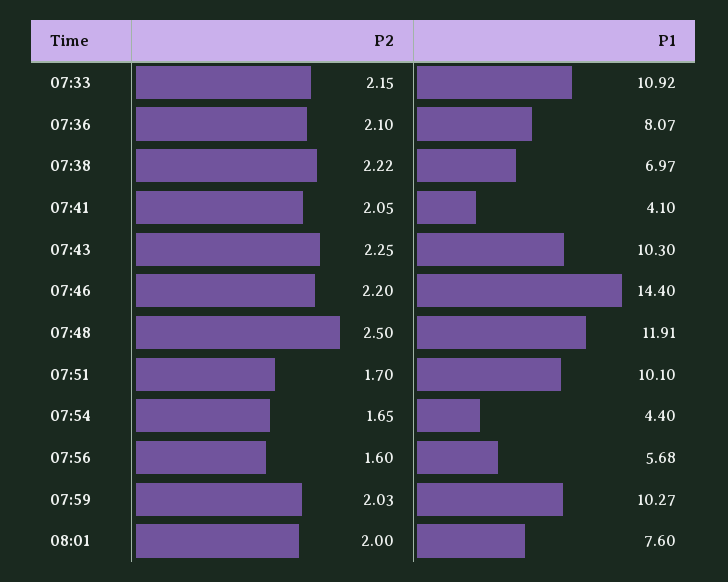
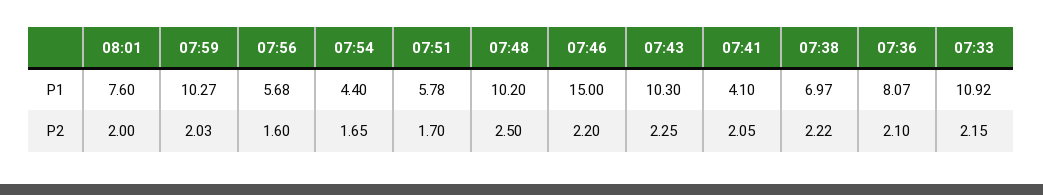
  {
    "P2": {
      "07:33": 2.15,
      "07:36": 2.1,
      "07:38": 2.22,
      "07:41": 2.05,
      "07:43": 2.25,
      "07:46": 2.2,
      "07:48": 2.5,
      "07:51": 1.7,
      "07:54": 1.65,
      "07:56": 1.6,
      "07:59": 2.03,
      "08:01": 2
    },
    "P1": {
      "07:33": 10.92,
      "07:36": 8.07,
      "07:38": 6.97,
      "07:41": 4.1,
      "07:43": 10.3,
-     "07:46": 14.4,
+     "07:46": 15,
-     "07:48": 11.91,
+     "07:48": 10.2,
-     "07:51": 10.1,
+     "07:51": 5.78,
      "07:54": 4.4,
      "07:56": 5.68,
      "07:59": 10.27,
      "08:01": 7.6
    }
  }

